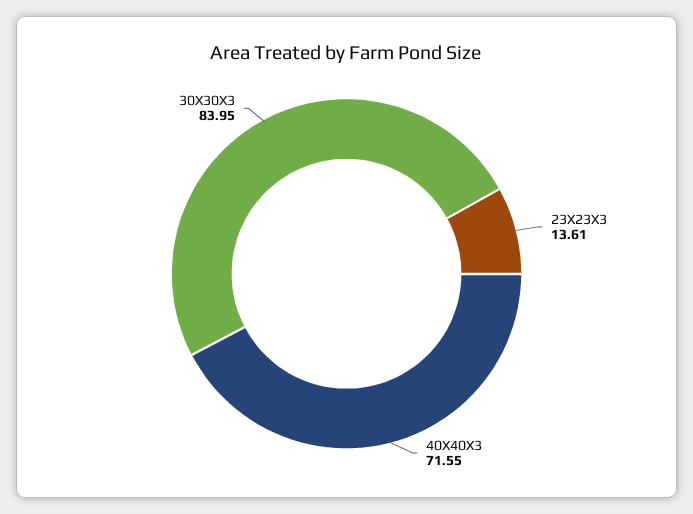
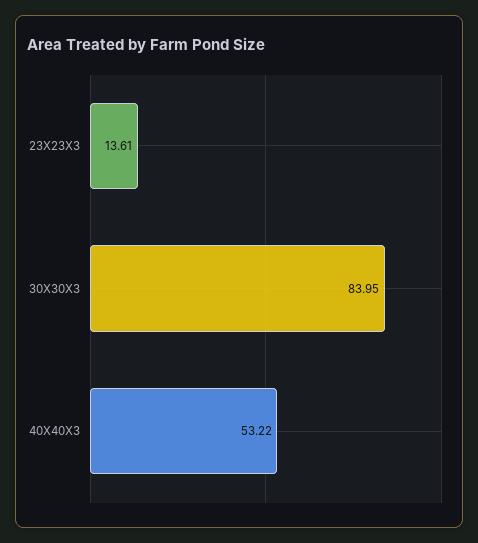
  {
    "23X23X3": 13.61,
-   "40X40X3": 71.55,
+   "40X40X3": 53.22,
    "30X30X3": 83.95
  }

